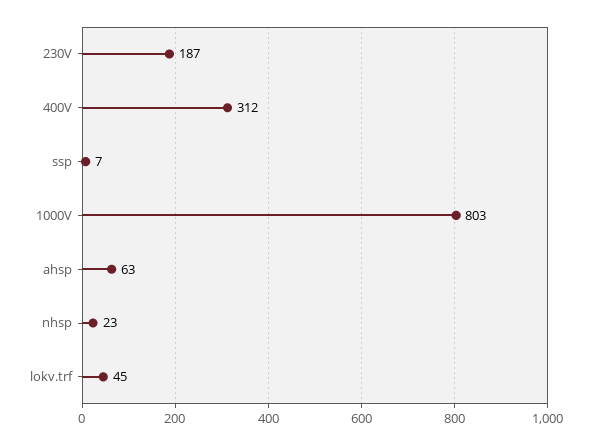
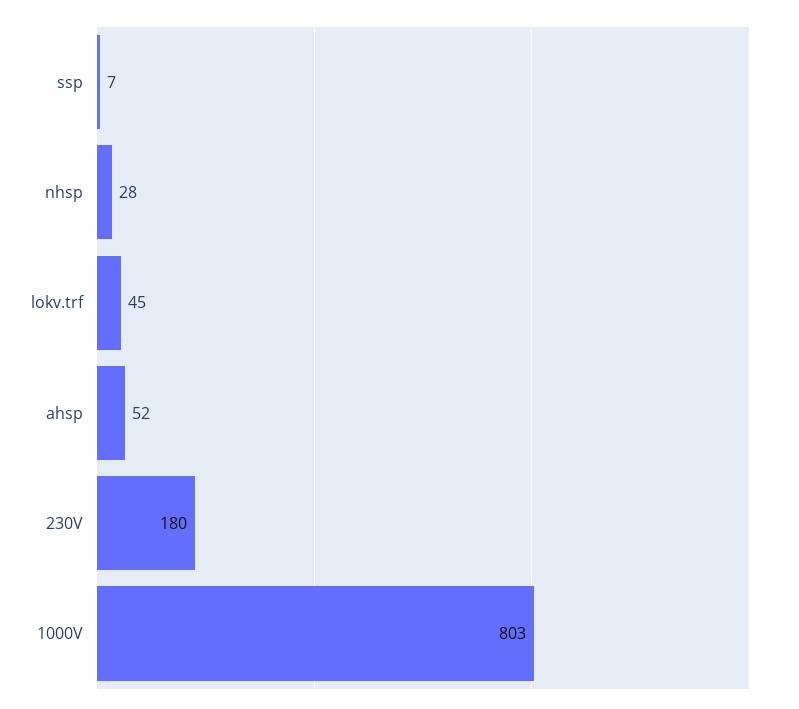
  {
-   "230V": 187,
+   "230V": 180,
-   "400V": 312,
    "ssp": 7,
    "1000V": 803,
-   "ahsp": 63,
+   "ahsp": 52,
-   "nhsp": 23,
+   "nhsp": 28,
    "lokv.trf": 45
  }

